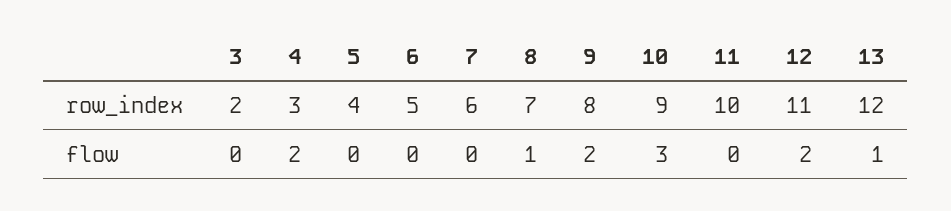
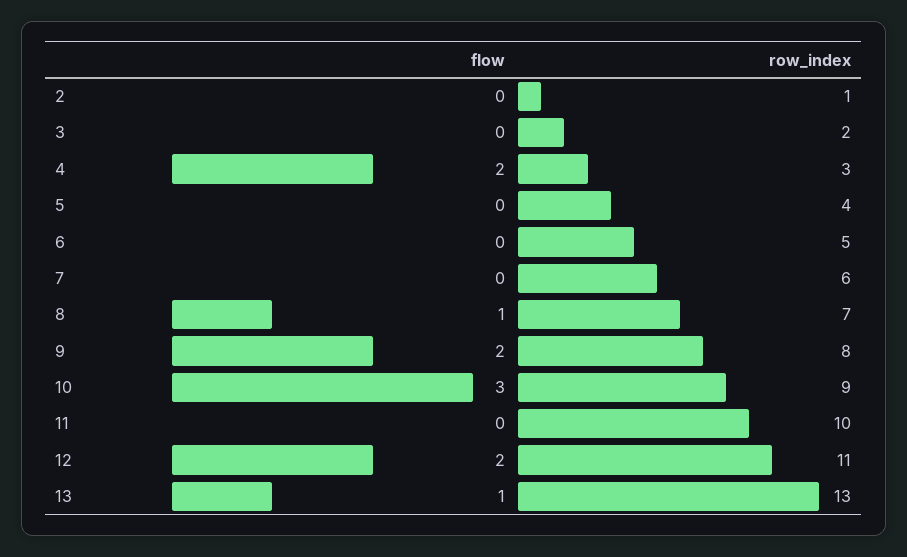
  {
    "3": {
      "row_index": 2,
      "flow": 0
    },
    "4": {
      "row_index": 3,
      "flow": 2
    },
    "5": {
      "row_index": 4,
      "flow": 0
    },
    "6": {
      "row_index": 5,
      "flow": 0
    },
    "7": {
      "row_index": 6,
      "flow": 0
    },
    "8": {
      "row_index": 7,
      "flow": 1
    },
    "9": {
      "row_index": 8,
      "flow": 2
    },
    "10": {
      "row_index": 9,
      "flow": 3
    },
    "11": {
      "row_index": 10,
      "flow": 0
    },
    "12": {
      "row_index": 11,
      "flow": 2
    },
    "13": {
-     "row_index": 12,
+     "row_index": 13,
      "flow": 1
-   }
+   },
+   "2": {
+     "flow": 0,
+     "row_index": 1
+   }
  }

